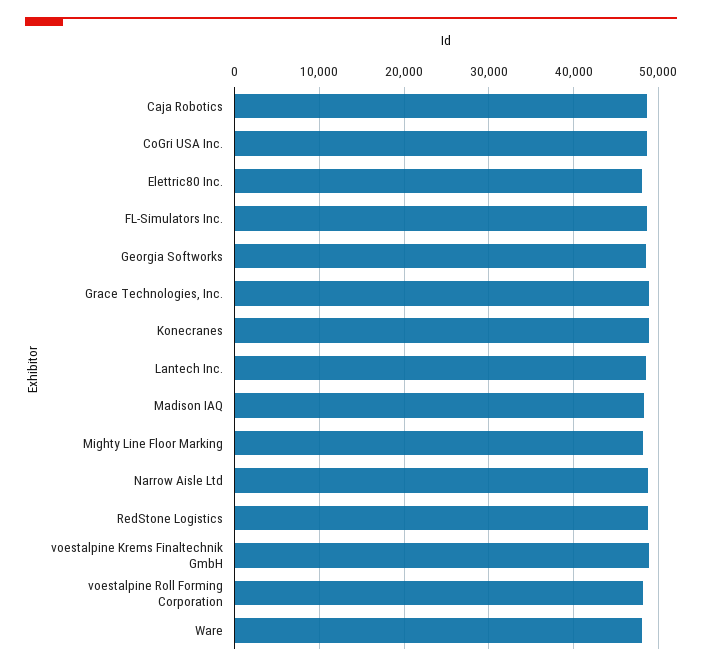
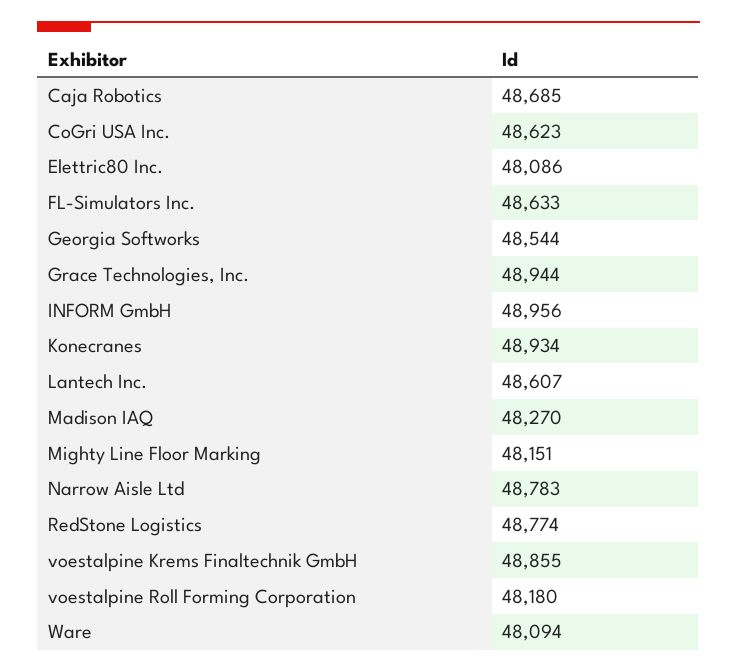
  {
    "Caja Robotics": 48685,
    "CoGri USA Inc.": 48623,
    "Elettric80 Inc.": 48086,
    "FL-Simulators Inc.": 48633,
    "Georgia Softworks": 48544,
    "Grace Technologies, Inc.": 48944,
    "Konecranes": 48934,
    "Lantech Inc.": 48607,
    "Madison IAQ": 48270,
    "Mighty Line Floor Marking": 48151,
    "Narrow Aisle Ltd": 48783,
    "RedStone Logistics": 48774,
    "voestalpine Krems Finaltechnik GmbH": 48855,
    "voestalpine Roll Forming Corporation": 48180,
-   "Ware": 48094
+   "Ware": 48094,
+   "INFORM GmbH": 48956
  }

